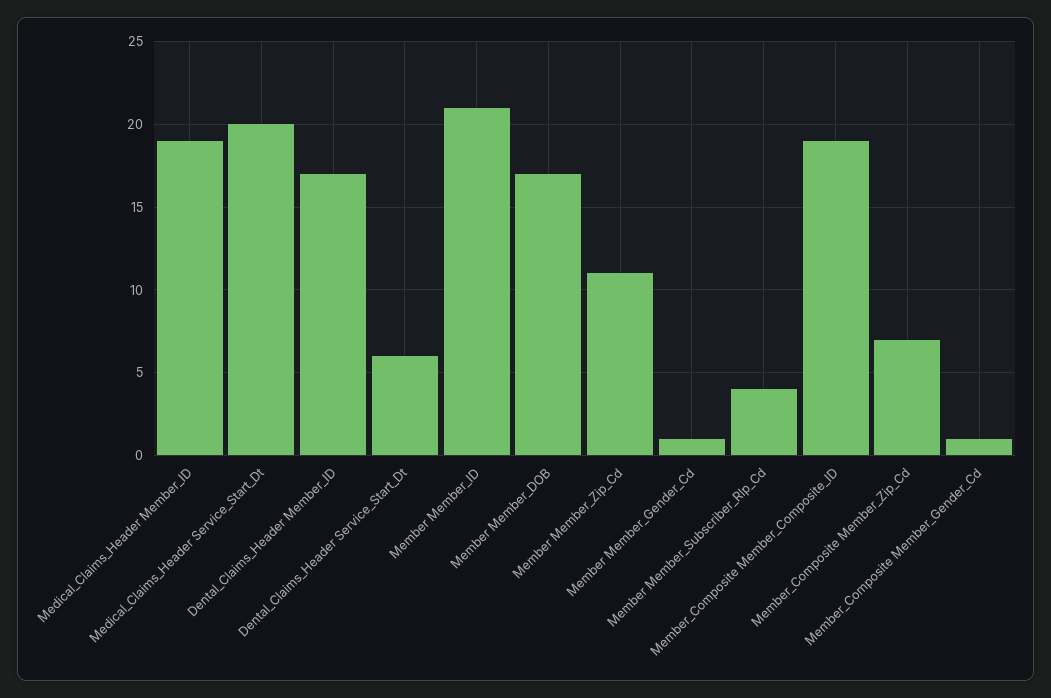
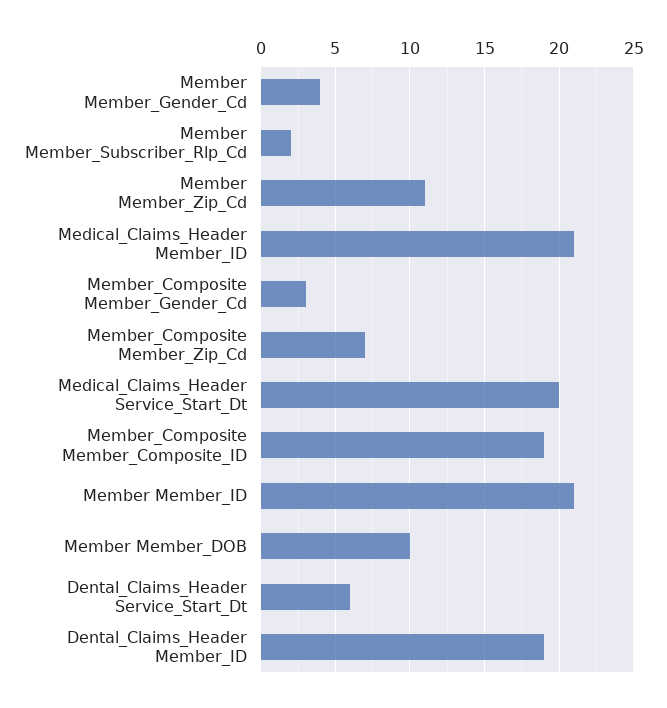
  {
-   "Medical_Claims_Header Member_ID": 19,
+   "Medical_Claims_Header Member_ID": 21,
    "Medical_Claims_Header Service_Start_Dt": 20,
-   "Dental_Claims_Header Member_ID": 17,
+   "Dental_Claims_Header Member_ID": 19,
    "Dental_Claims_Header Service_Start_Dt": 6,
    "Member Member_ID": 21,
-   "Member Member_DOB": 17,
+   "Member Member_DOB": 10,
    "Member Member_Zip_Cd": 11,
-   "Member Member_Gender_Cd": 1,
+   "Member Member_Gender_Cd": 4,
-   "Member Member_Subscriber_Rlp_Cd": 4,
+   "Member Member_Subscriber_Rlp_Cd": 2,
    "Member_Composite Member_Composite_ID": 19,
    "Member_Composite Member_Zip_Cd": 7,
-   "Member_Composite Member_Gender_Cd": 1
+   "Member_Composite Member_Gender_Cd": 3
  }

